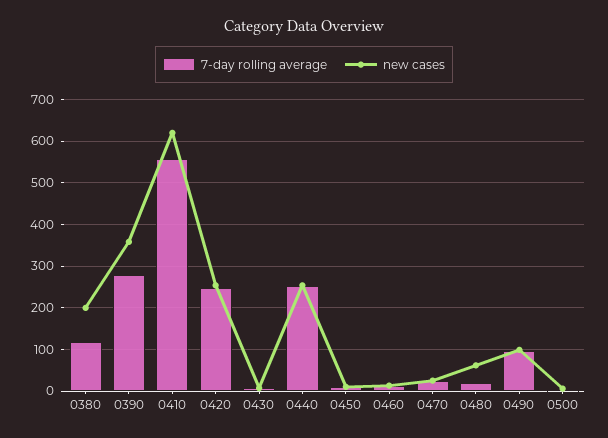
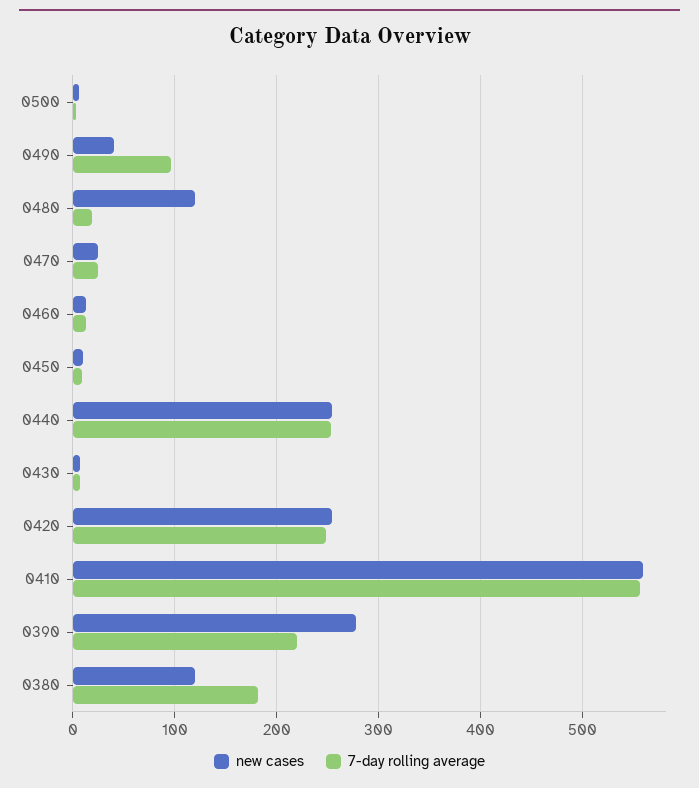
  {
    "7-day rolling average": {
-     "0380": 120,
+     "0380": 180,
-     "0390": 280,
+     "0390": 220,
      "0410": 560,
      "0420": 250,
      "0430": 10,
      "0440": 250,
      "0450": 10,
      "0460": 10,
      "0470": 30,
      "0480": 20,
      "0490": 100,
      "0500": 0
    },
    "new cases": {
-     "0380": 200,
+     "0380": 120,
-     "0390": 360,
+     "0390": 280,
-     "0410": 620,
+     "0410": 560,
      "0420": 250,
      "0430": 10,
      "0440": 250,
      "0450": 10,
      "0460": 10,
      "0470": 30,
-     "0480": 60,
+     "0480": 120,
-     "0490": 100,
+     "0490": 40,
      "0500": 10
    }
  }

